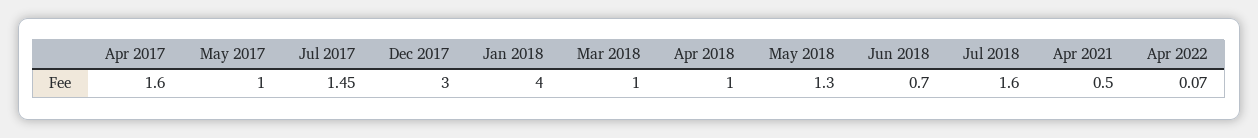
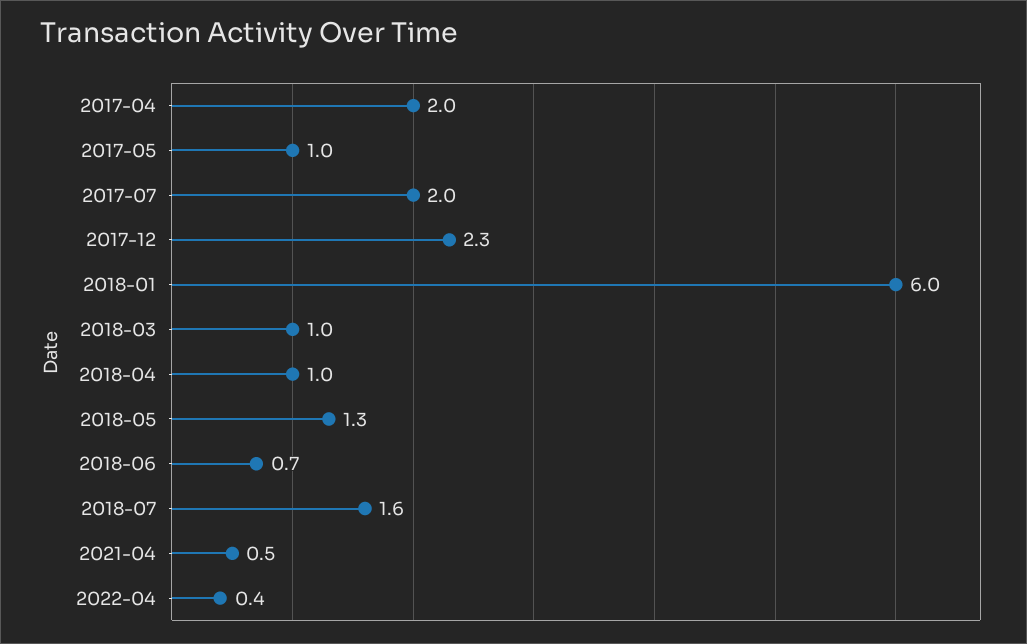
  {
-   "Apr 2017": 1.6,
+   "Apr 2017": 2,
    "May 2017": 1,
-   "Jul 2017": 1.45,
+   "Jul 2017": 2,
-   "Dec 2017": 3,
+   "Dec 2017": 2.3,
-   "Jan 2018": 4,
+   "Jan 2018": 6,
    "Mar 2018": 1,
    "Apr 2018": 1,
    "May 2018": 1.3,
    "Jun 2018": 0.7,
    "Jul 2018": 1.6,
    "Apr 2021": 0.5,
-   "Apr 2022": 0.07
+   "Apr 2022": 0.4
  }

